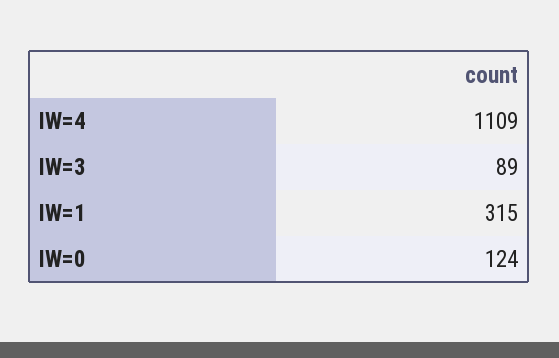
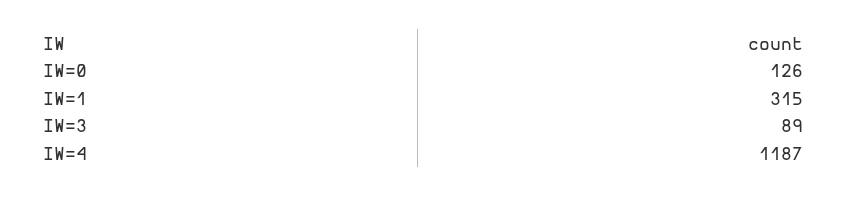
  {
-   "IW=4": 1109,
+   "IW=4": 1187,
    "IW=3": 89,
    "IW=1": 315,
-   "IW=0": 124
+   "IW=0": 126
  }

